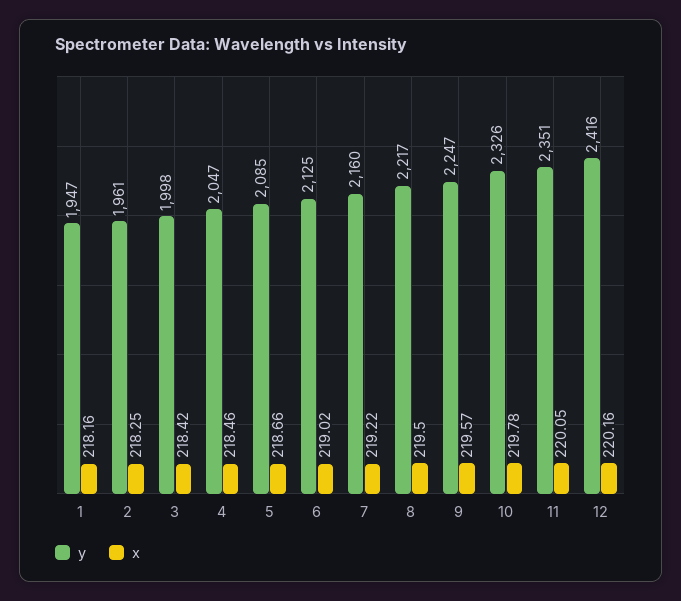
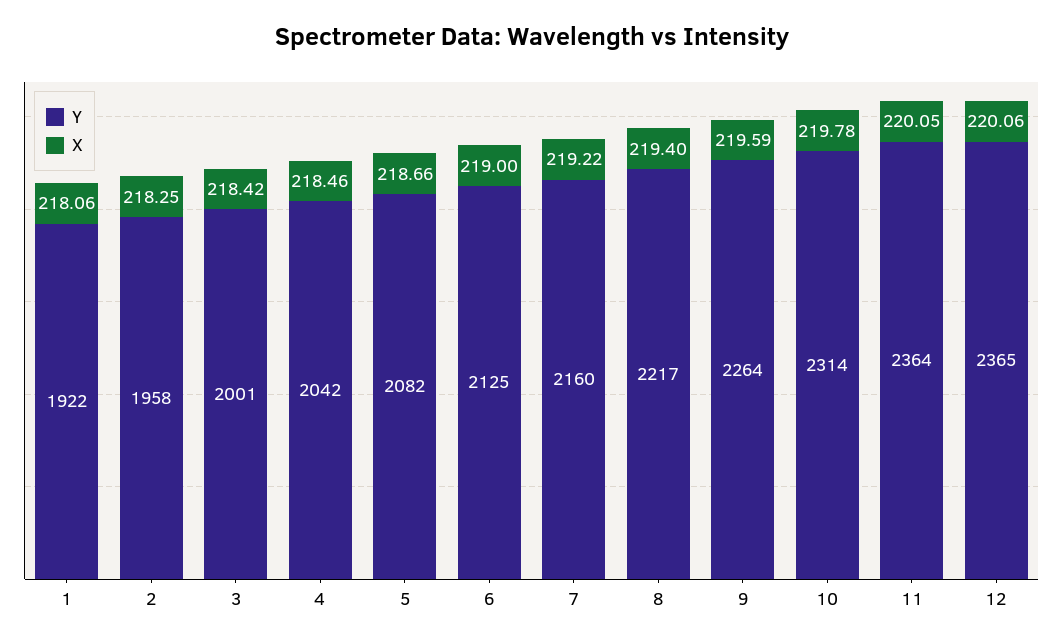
  {
    "y": {
-     "1": 1947,
+     "1": 1922,
-     "2": 1961,
+     "2": 1958,
-     "3": 1998,
+     "3": 2001,
-     "4": 2047,
+     "4": 2042,
-     "5": 2085,
+     "5": 2082,
      "6": 2125,
      "7": 2160,
      "8": 2217,
-     "9": 2247,
+     "9": 2264,
-     "10": 2326,
+     "10": 2314,
-     "11": 2351,
+     "11": 2364,
-     "12": 2416
+     "12": 2365
    },
    "x": {
-     "1": 218.16,
+     "1": 218.06,
      "2": 218.25,
      "3": 218.42,
      "4": 218.46,
      "5": 218.66,
-     "6": 219.02,
+     "6": 219,
      "7": 219.22,
-     "8": 219.5,
+     "8": 219.4,
-     "9": 219.57,
+     "9": 219.59,
      "10": 219.78,
      "11": 220.05,
-     "12": 220.16
+     "12": 220.06
    }
  }

